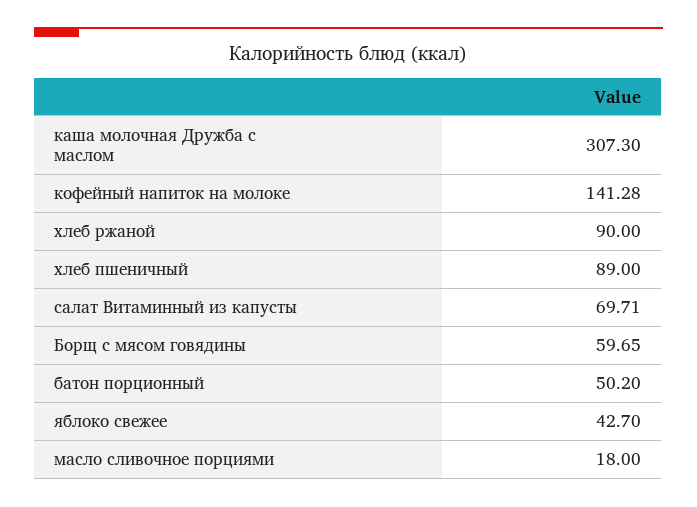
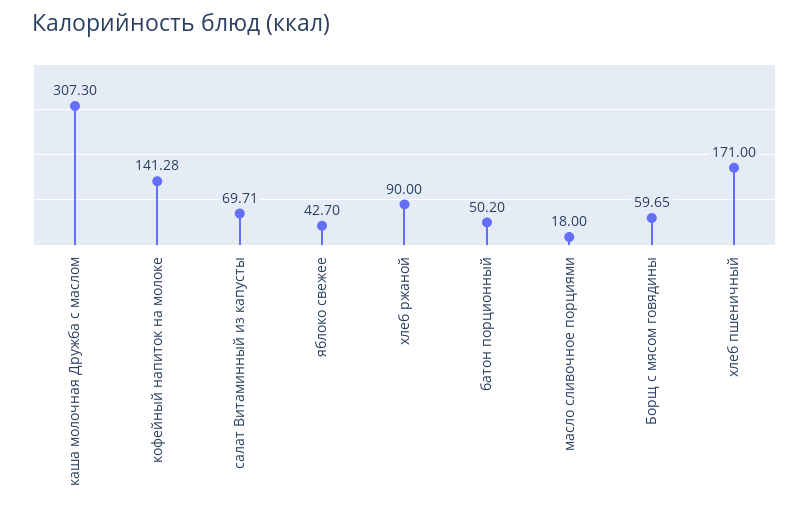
  {
    "каша молочная Дружба с маслом": 307.3,
    "кофейный напиток на молоке": 141.28,
    "хлеб ржаной": 90,
-   "хлеб пшеничный": 89,
+   "хлеб пшеничный": 171,
    "салат Витаминный из капусты": 69.71,
    "Борщ с мясом говядины": 59.65,
    "батон порционный": 50.2,
    "яблоко свежее": 42.7,
    "масло сливочное порциями": 18
  }

